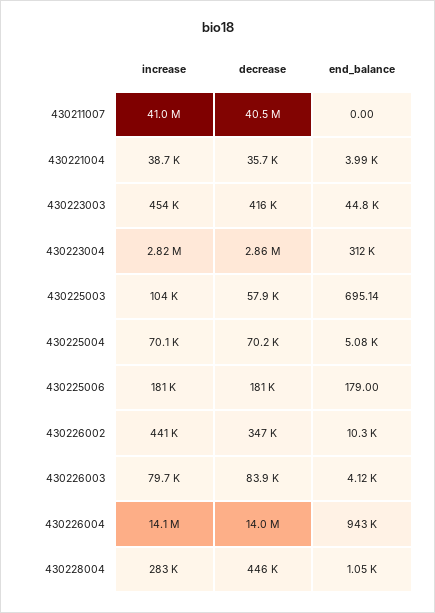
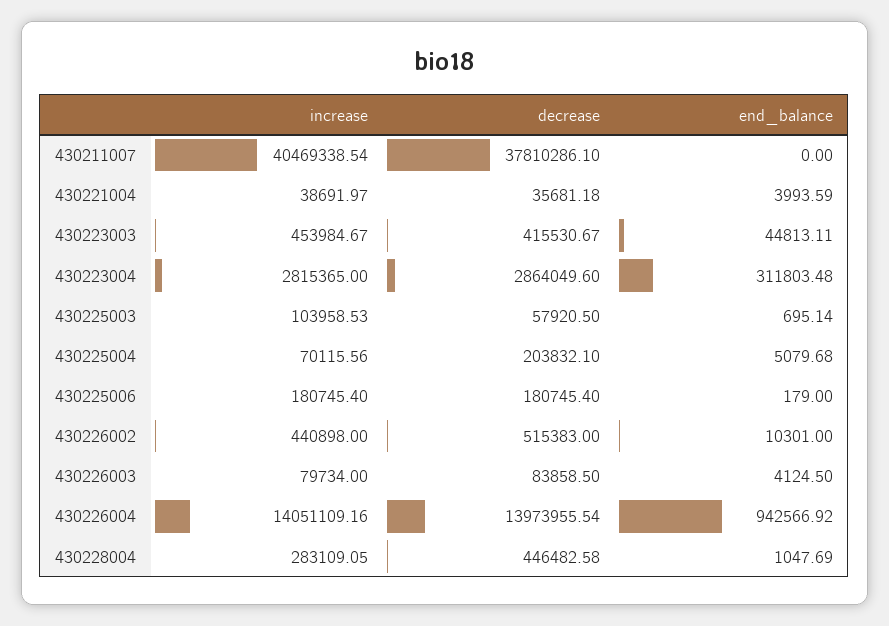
  {
    "increase": {
-     "430211007": 41000000,
+     "430211007": 40469338.54,
      "430221004": 38691.97,
      "430223003": 453984.67,
      "430223004": 2815365,
      "430225003": 103958.53,
      "430225004": 70115.56,
      "430225006": 180745.4,
      "430226002": 440898,
      "430226003": 79734,
      "430226004": 14051109.16,
      "430228004": 283109.05
    },
    "decrease": {
-     "430211007": 40500000,
+     "430211007": 37810286.1,
      "430221004": 35681.18,
      "430223003": 415530.67,
      "430223004": 2864049.6,
      "430225003": 57920.5,
-     "430225004": 70200,
+     "430225004": 203832.1,
      "430225006": 180745.4,
-     "430226002": 347000,
+     "430226002": 515383,
      "430226003": 83858.5,
      "430226004": 13973955.54,
      "430228004": 446482.58
    },
    "end_balance": {
      "430211007": 0,
      "430221004": 3993.59,
      "430223003": 44813.11,
      "430223004": 311803.48,
      "430225003": 695.14,
      "430225004": 5079.68,
      "430225006": 179,
      "430226002": 10301,
      "430226003": 4124.5,
      "430226004": 942566.92,
      "430228004": 1047.69
    }
  }

